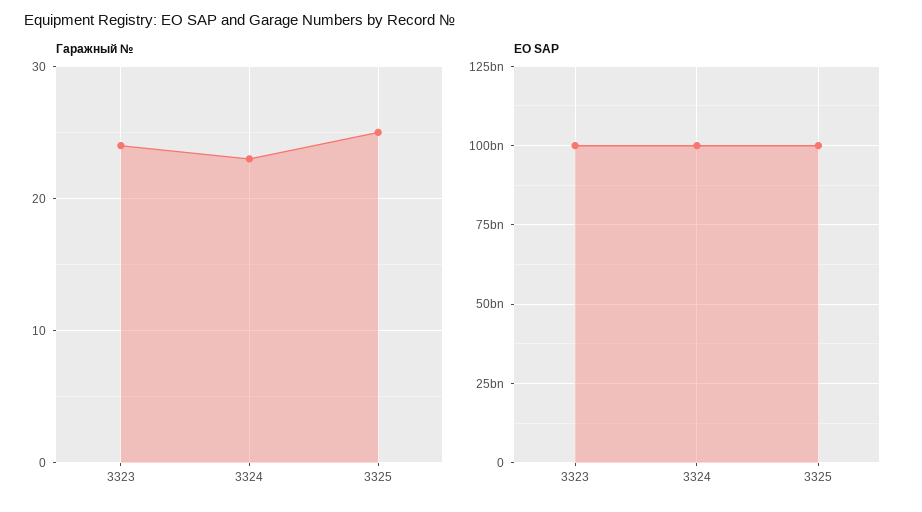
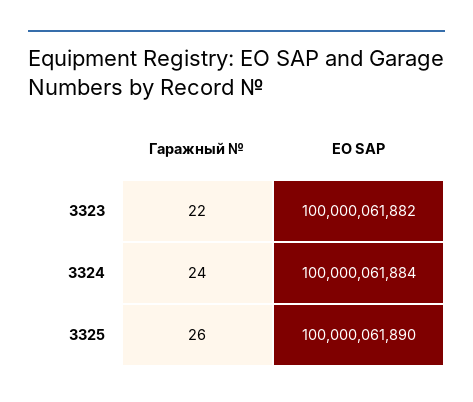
  {
    "Гаражный №": {
-     "3323": 24,
+     "3323": 22,
-     "3324": 23,
+     "3324": 24,
-     "3325": 25
+     "3325": 26
    },
    "ЕО SAP": {
      "3323": 100000061882,
      "3324": 100000061884,
      "3325": 100000061890
    }
  }

